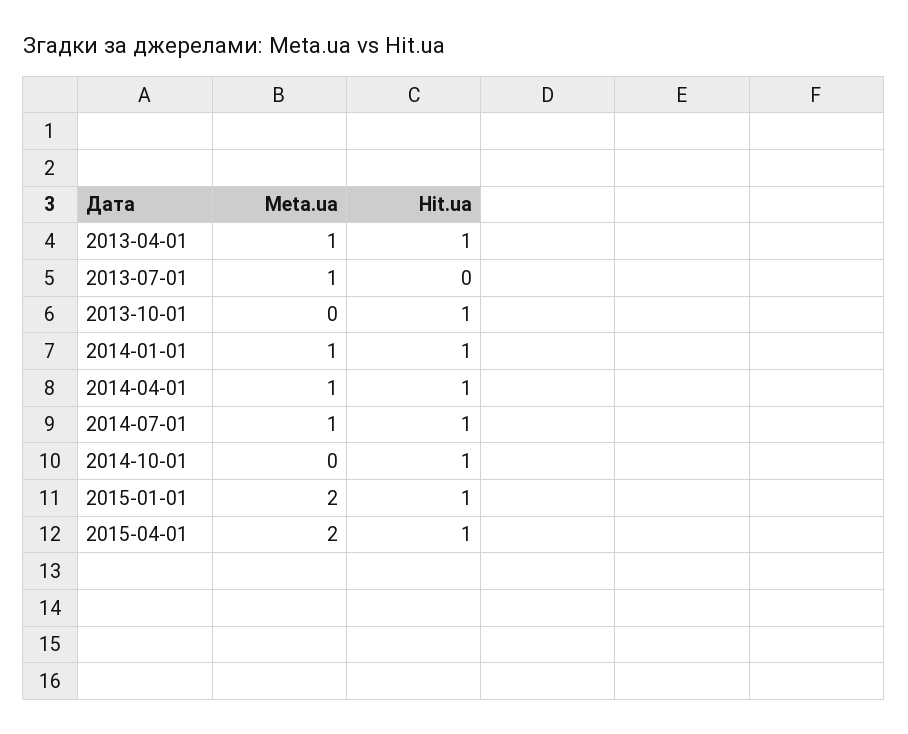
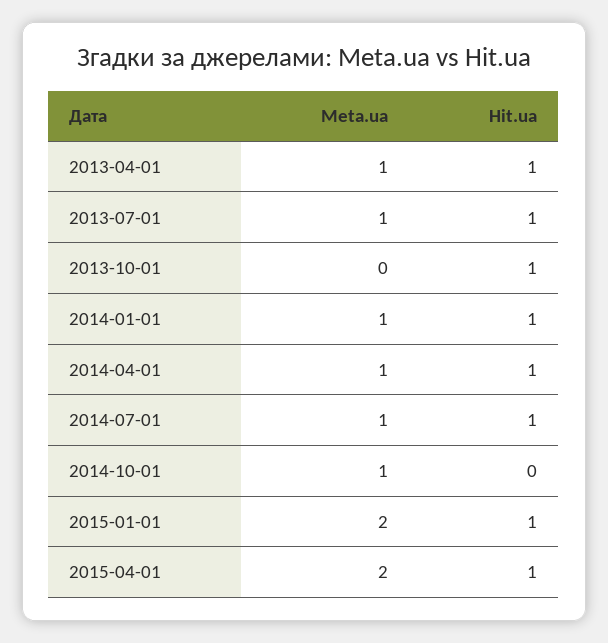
  {
    "Meta.ua": {
      "2013-04-01": 1,
      "2013-07-01": 1,
      "2013-10-01": 0,
      "2014-01-01": 1,
      "2014-04-01": 1,
      "2014-07-01": 1,
-     "2014-10-01": 0,
+     "2014-10-01": 1,
      "2015-01-01": 2,
      "2015-04-01": 2
    },
    "Hit.ua": {
      "2013-04-01": 1,
-     "2013-07-01": 0,
+     "2013-07-01": 1,
      "2013-10-01": 1,
      "2014-01-01": 1,
      "2014-04-01": 1,
      "2014-07-01": 1,
-     "2014-10-01": 1,
+     "2014-10-01": 0,
      "2015-01-01": 1,
      "2015-04-01": 1
    }
  }

